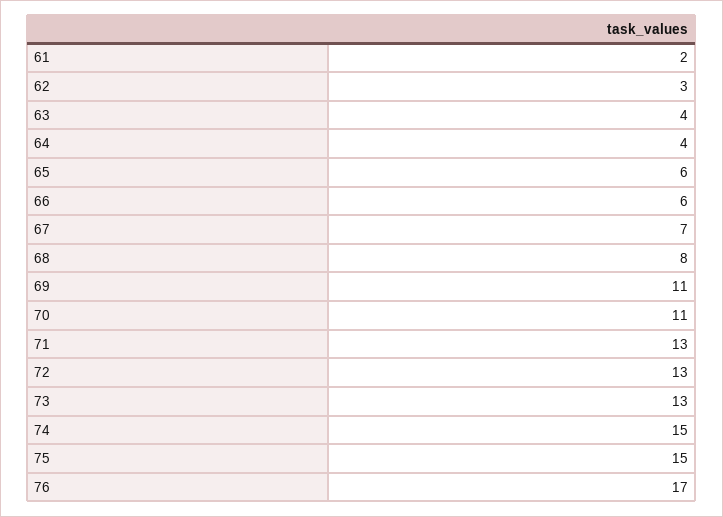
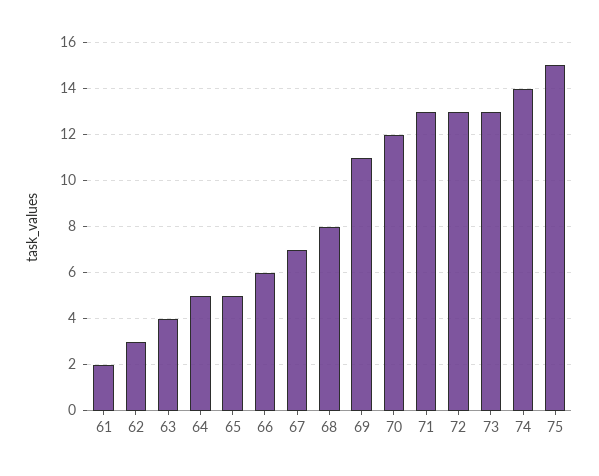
  {
    "61": 2,
    "62": 3,
    "63": 4,
-   "64": 4,
+   "64": 5,
-   "65": 6,
+   "65": 5,
    "66": 6,
    "67": 7,
    "68": 8,
    "69": 11,
-   "70": 11,
+   "70": 12,
    "71": 13,
    "72": 13,
    "73": 13,
-   "74": 15,
+   "74": 14,
-   "75": 15,
+   "75": 15
-   "76": 17
  }

